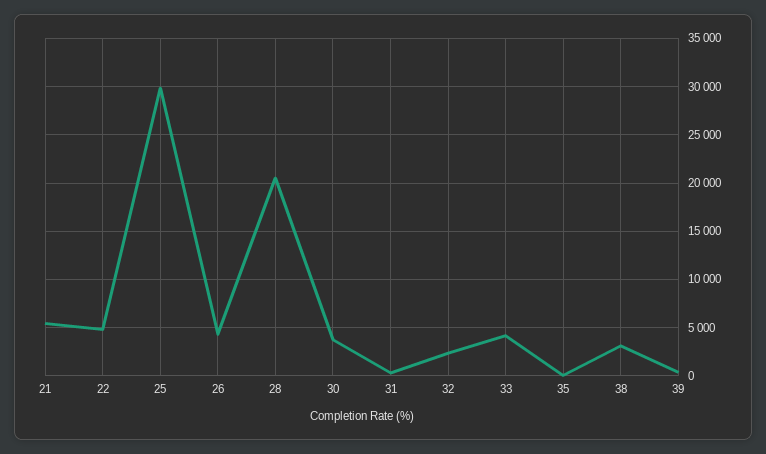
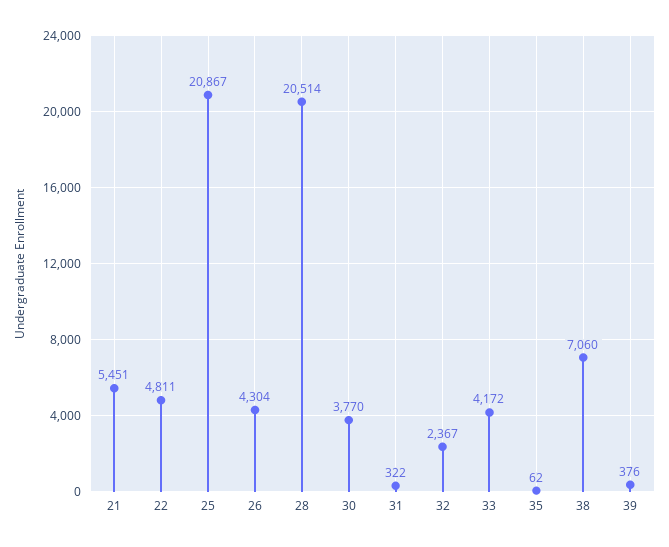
  {
    "21": 5451,
    "22": 4811,
-   "25": 30000,
+   "25": 20867,
    "26": 4304,
    "28": 20514,
    "30": 3770,
    "31": 322,
    "32": 2367,
    "33": 4172,
    "35": 62,
-   "38": 3000,
+   "38": 7060,
    "39": 376
  }

